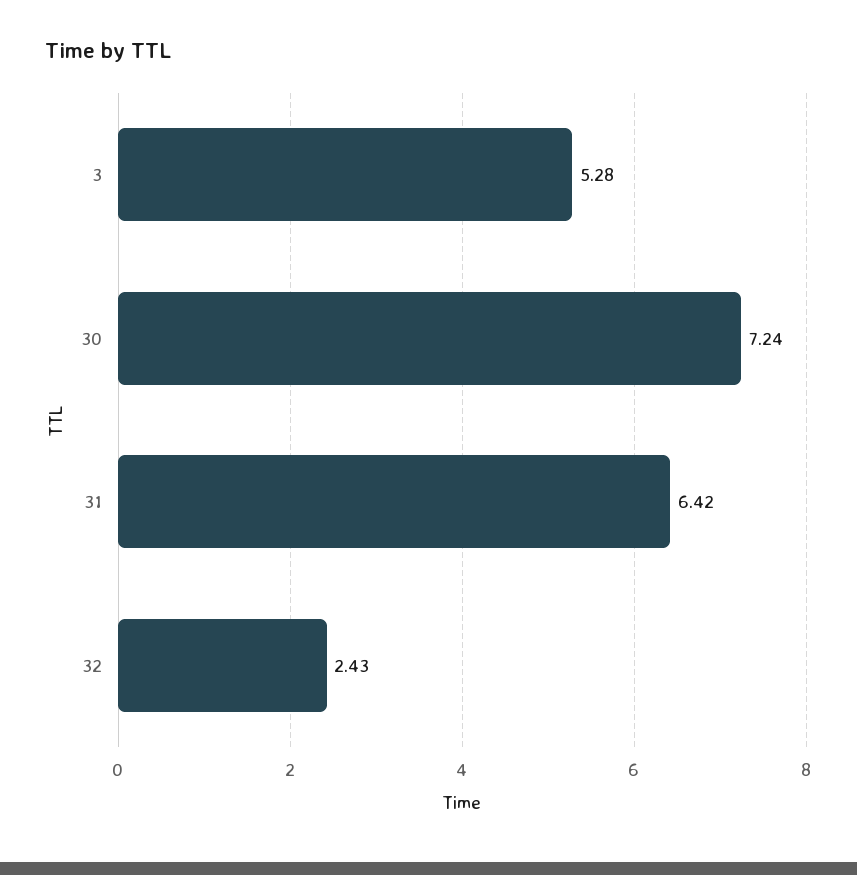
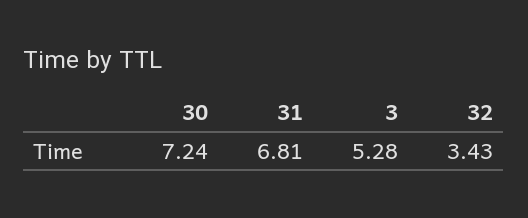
  {
    "3": 5.28,
    "30": 7.24,
-   "31": 6.42,
+   "31": 6.81,
-   "32": 2.43
+   "32": 3.43
  }

